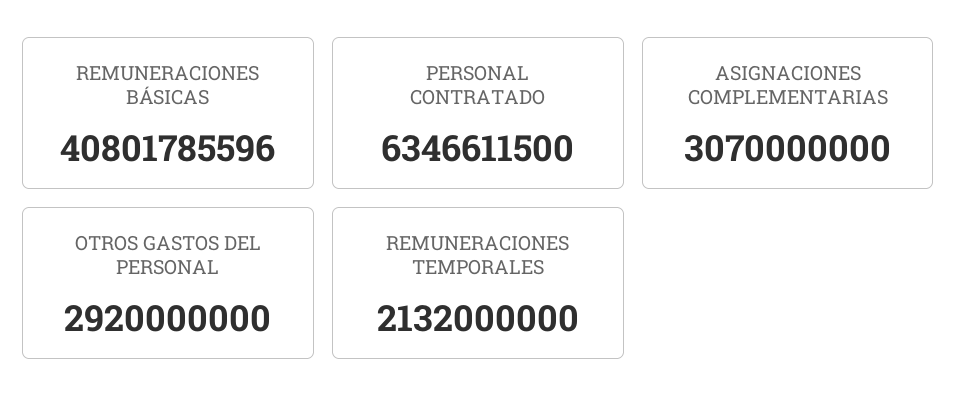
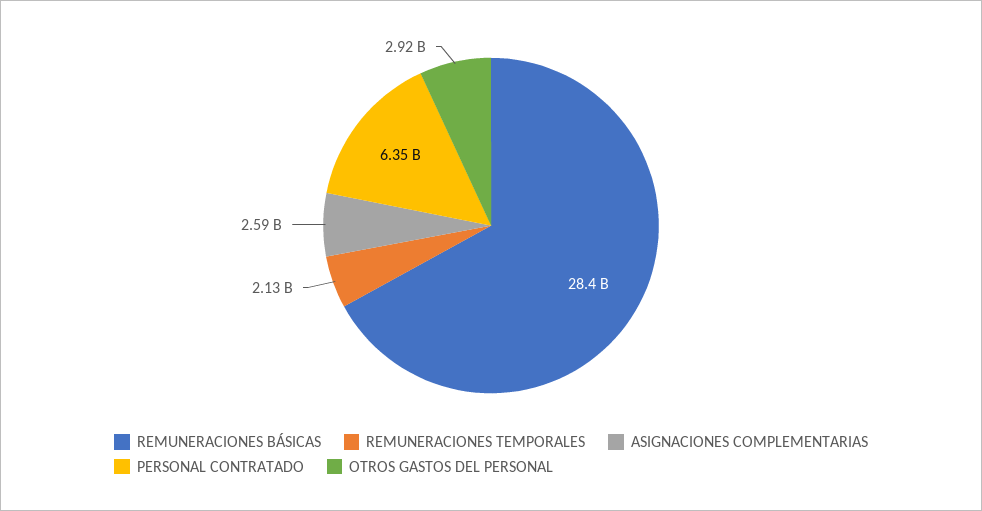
  {
-   "REMUNERACIONES BÁSICAS": 40801785596,
+   "REMUNERACIONES BÁSICAS": 28400000000,
    "PERSONAL CONTRATADO": 6346611500,
-   "ASIGNACIONES COMPLEMENTARIAS": 3070000000,
+   "ASIGNACIONES COMPLEMENTARIAS": 2590000000,
    "OTROS GASTOS DEL PERSONAL": 2920000000,
    "REMUNERACIONES TEMPORALES": 2132000000
  }

